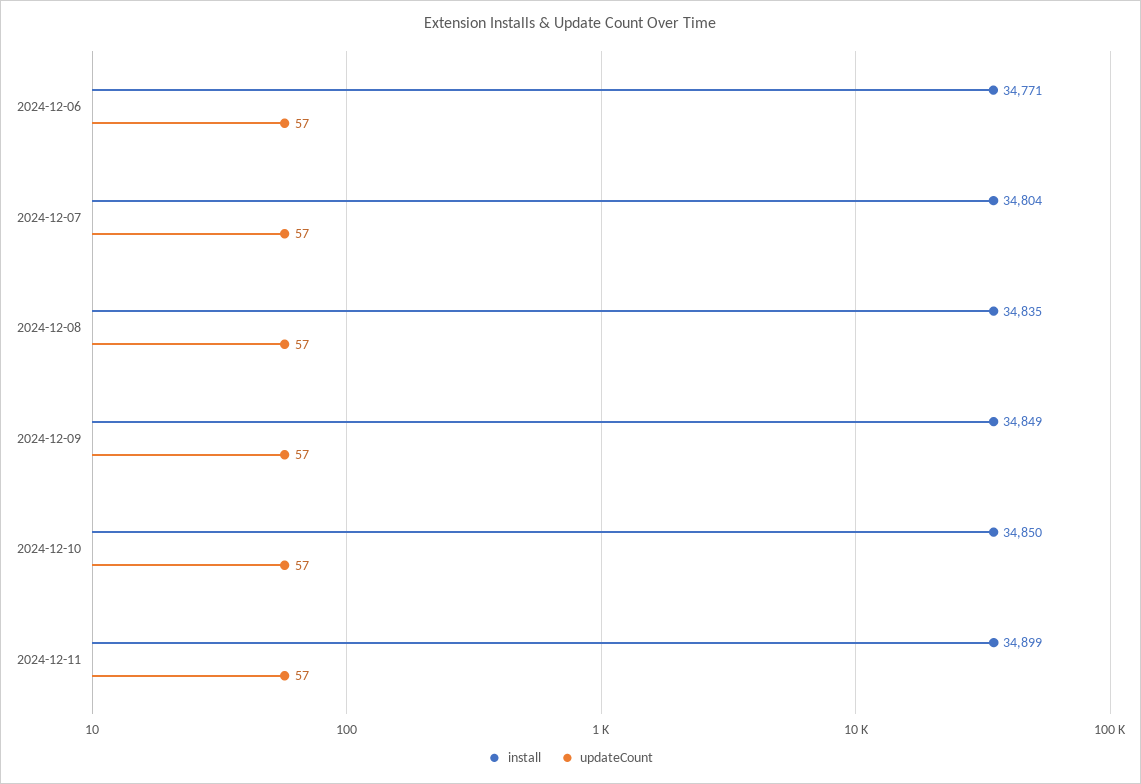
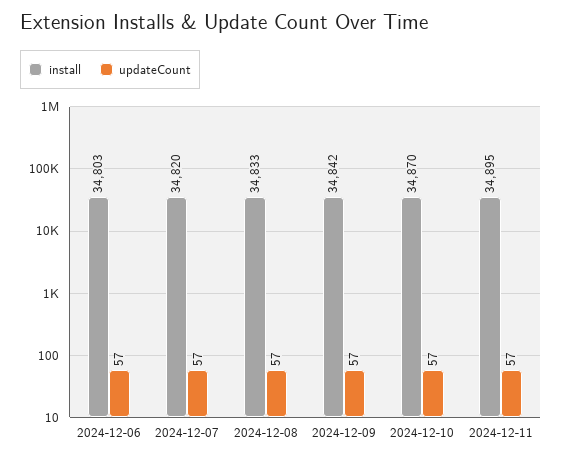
  {
    "install": {
-     "2024-12-06": 34771,
+     "2024-12-06": 34803,
-     "2024-12-07": 34804,
+     "2024-12-07": 34820,
-     "2024-12-08": 34835,
+     "2024-12-08": 34833,
-     "2024-12-09": 34849,
+     "2024-12-09": 34842,
-     "2024-12-10": 34850,
+     "2024-12-10": 34870,
-     "2024-12-11": 34899
+     "2024-12-11": 34895
    },
    "updateCount": {
      "2024-12-06": 57,
      "2024-12-07": 57,
      "2024-12-08": 57,
      "2024-12-09": 57,
      "2024-12-10": 57,
      "2024-12-11": 57
    }
  }

